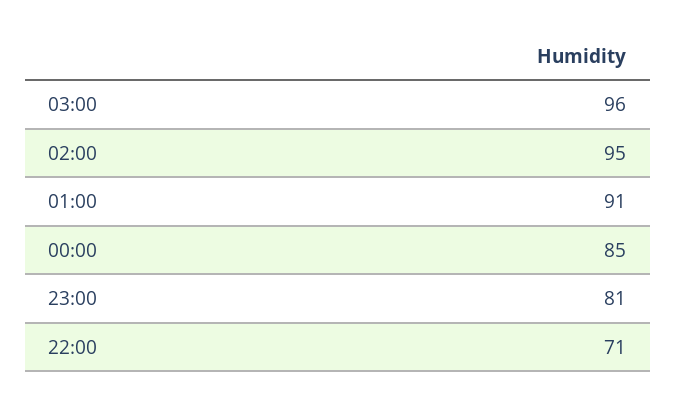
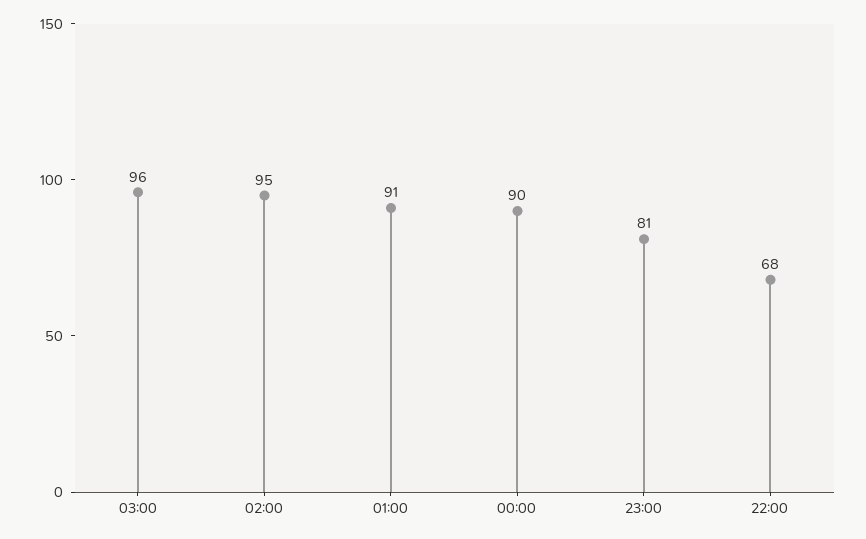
  {
    "03:00": 96,
    "02:00": 95,
    "01:00": 91,
-   "00:00": 85,
+   "00:00": 90,
    "23:00": 81,
-   "22:00": 71
+   "22:00": 68
  }

